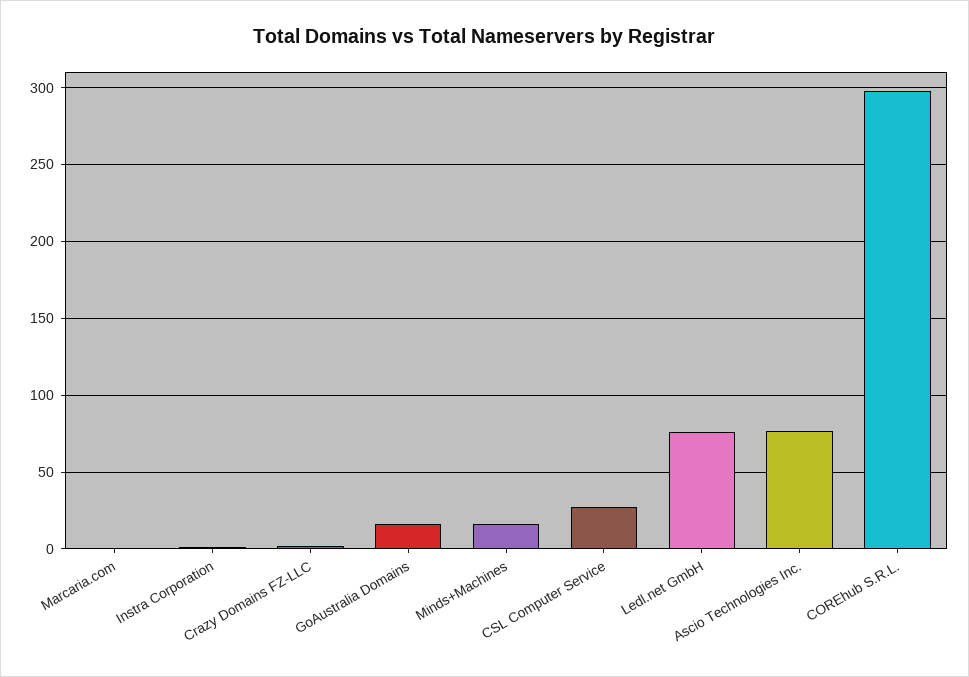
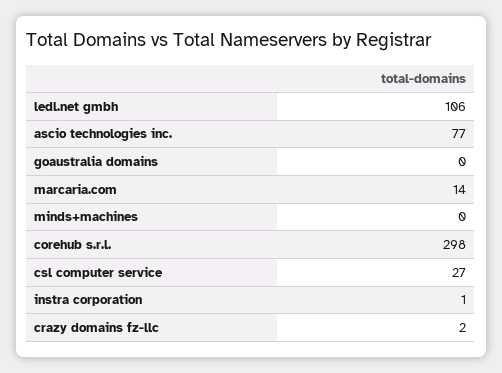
  {
-   "Marcaria.com": 0,
+   "Marcaria.com": 14,
    "Instra Corporation": 1,
    "Crazy Domains FZ-LLC": 2,
-   "GoAustralia Domains": 15,
+   "GoAustralia Domains": 0,
-   "Minds+Machines": 15,
+   "Minds+Machines": 0,
    "CSL Computer Service": 27,
-   "Ledl.net GmbH": 75,
+   "Ledl.net GmbH": 106,
    "Ascio Technologies Inc.": 77,
    "COREhub S.R.L.": 298
  }

